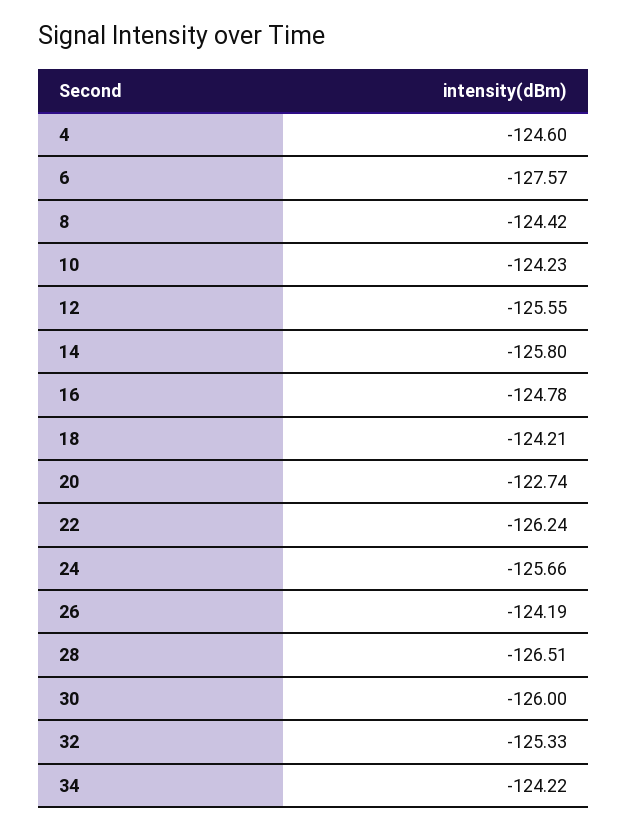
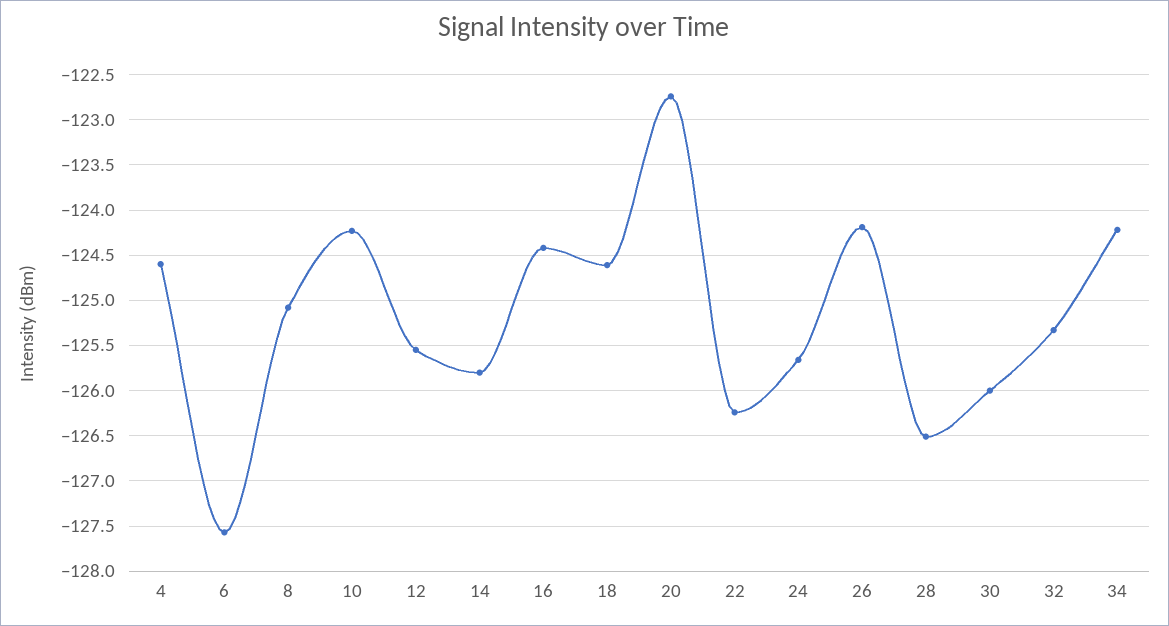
  {
    "4": -124.6,
    "6": -127.57,
-   "8": -124.42,
+   "8": -125.1,
    "10": -124.23,
    "12": -125.55,
    "14": -125.8,
-   "16": -124.78,
+   "16": -124.4,
-   "18": -124.21,
+   "18": -124.6,
    "20": -122.74,
    "22": -126.24,
    "24": -125.66,
    "26": -124.19,
    "28": -126.51,
    "30": -126,
    "32": -125.33,
    "34": -124.22
  }

